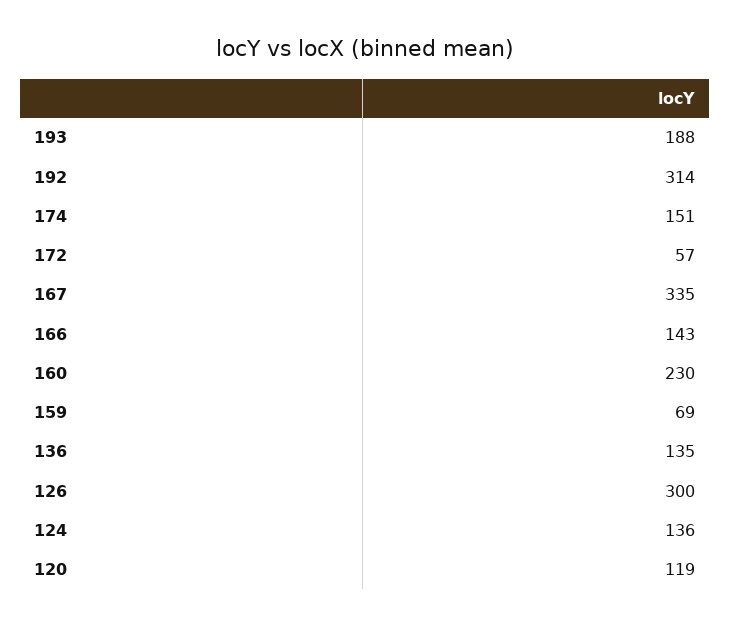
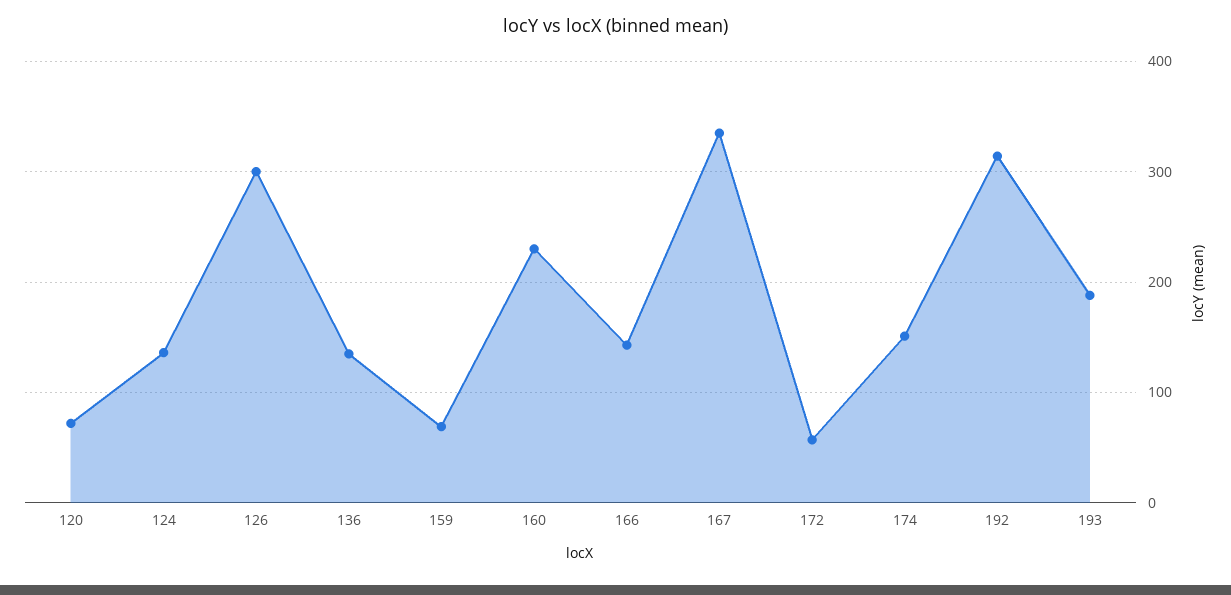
  {
    "193": 188,
    "192": 314,
    "174": 151,
    "172": 57,
    "167": 335,
    "166": 143,
    "160": 230,
    "159": 69,
    "136": 135,
    "126": 300,
    "124": 136,
-   "120": 119
+   "120": 70
  }

